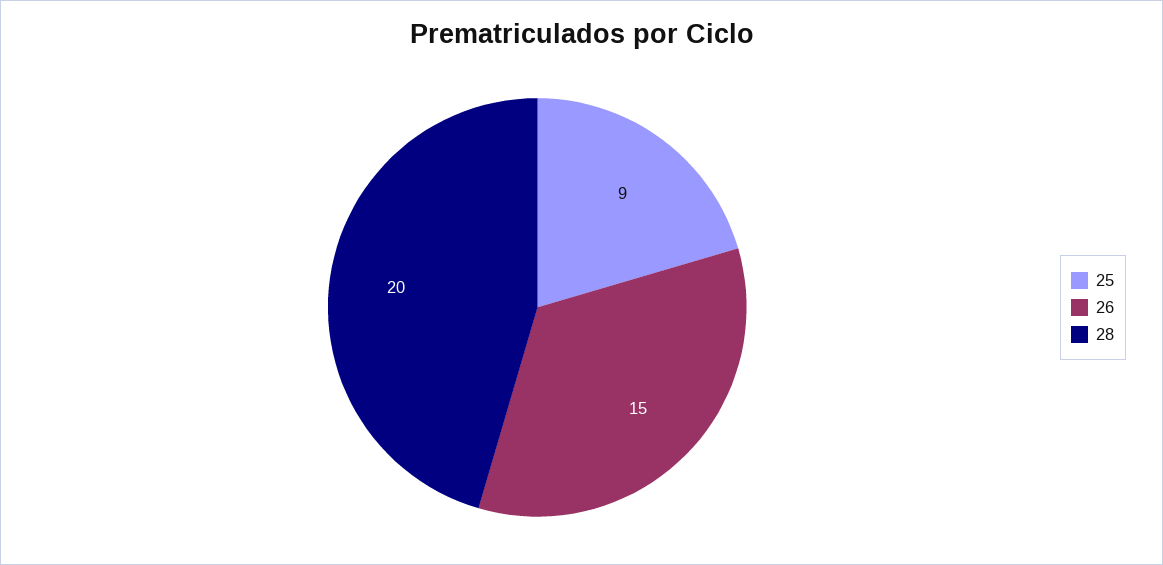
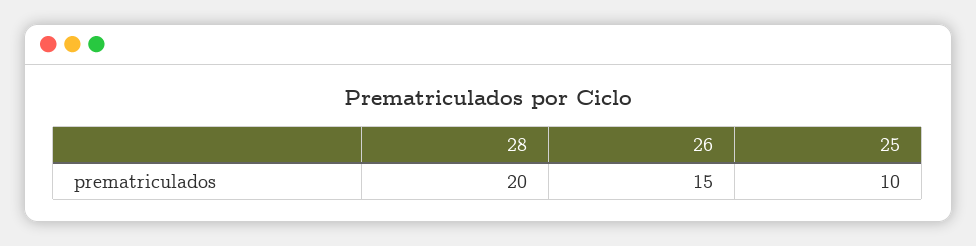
  {
-   "25": 9,
+   "25": 10,
    "26": 15,
    "28": 20
  }

